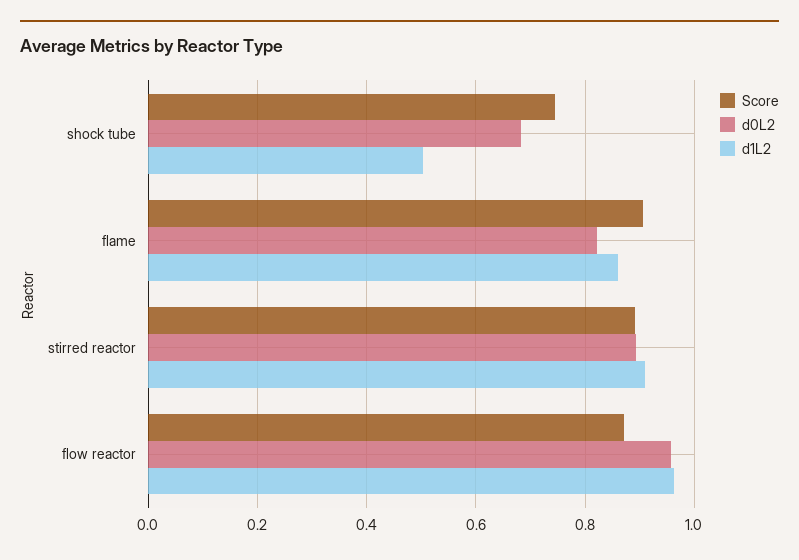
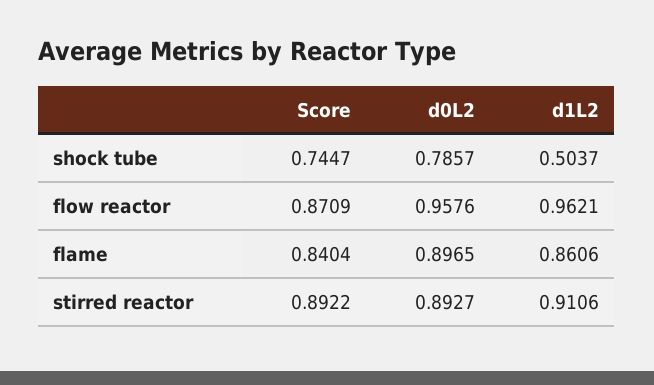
  {
    "Score": {
      "shock tube": 0.7447,
-     "flame": 0.9,
+     "flame": 0.8404,
      "stirred reactor": 0.8922,
      "flow reactor": 0.8709
    },
    "d0L2": {
-     "shock tube": 0.68,
+     "shock tube": 0.7857,
-     "flame": 0.82,
+     "flame": 0.8965,
      "stirred reactor": 0.8927,
      "flow reactor": 0.9576
    },
    "d1L2": {
      "shock tube": 0.5037,
      "flame": 0.8606,
      "stirred reactor": 0.9106,
      "flow reactor": 0.9621
    }
  }

